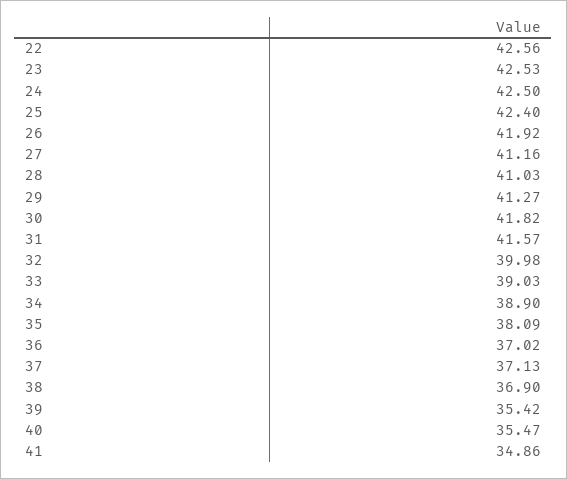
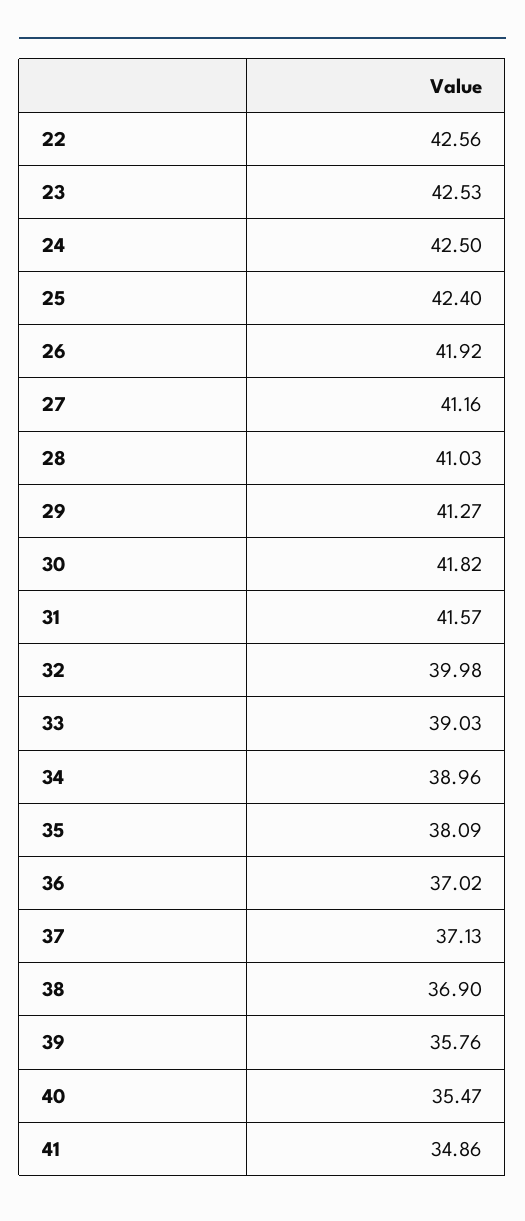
  {
    "22": 42.56,
    "23": 42.53,
    "24": 42.5,
    "25": 42.4,
    "26": 41.92,
    "27": 41.16,
    "28": 41.03,
    "29": 41.27,
    "30": 41.82,
    "31": 41.57,
    "32": 39.98,
    "33": 39.03,
-   "34": 38.9,
+   "34": 38.96,
    "35": 38.09,
    "36": 37.02,
    "37": 37.13,
    "38": 36.9,
-   "39": 35.42,
+   "39": 35.76,
    "40": 35.47,
    "41": 34.86
  }

